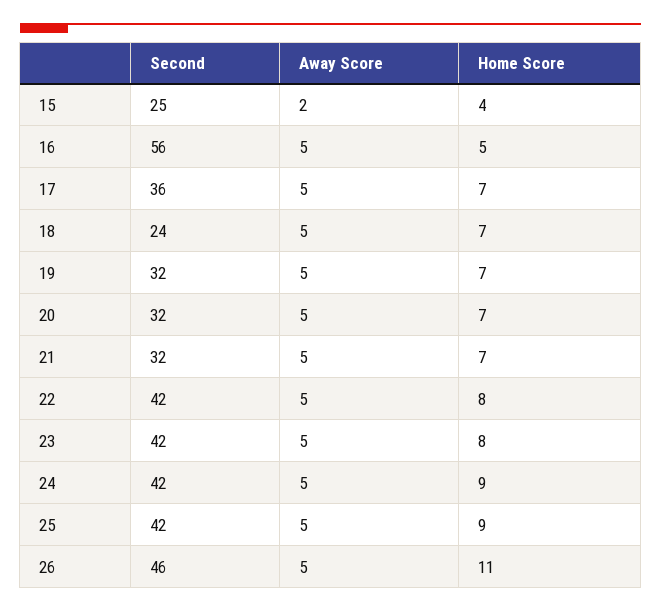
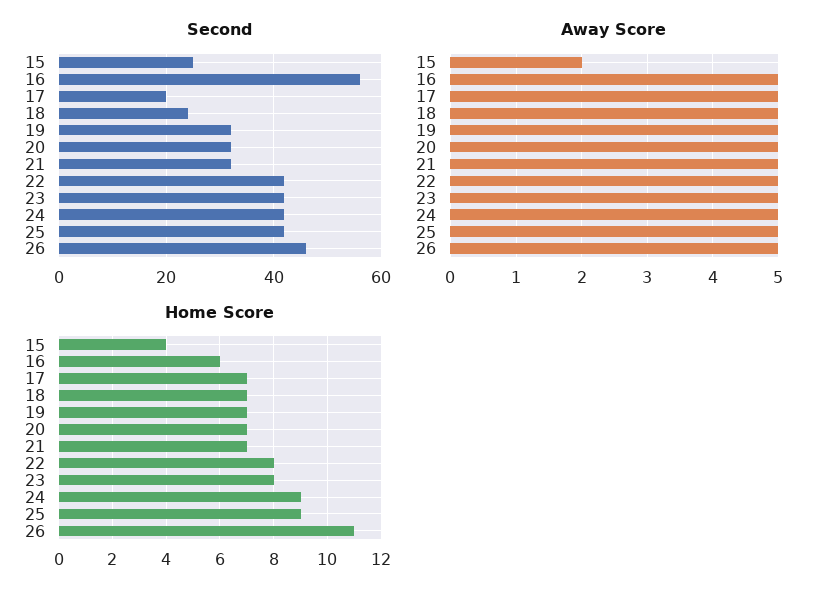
  {
    "Second": {
      "15": 25,
      "16": 56,
-     "17": 36,
+     "17": 20,
      "18": 24,
      "19": 32,
      "20": 32,
      "21": 32,
      "22": 42,
      "23": 42,
      "24": 42,
      "25": 42,
      "26": 46
    },
    "Away Score": {
      "15": 2,
      "16": 5,
      "17": 5,
      "18": 5,
      "19": 5,
      "20": 5,
      "21": 5,
      "22": 5,
      "23": 5,
      "24": 5,
      "25": 5,
      "26": 5
    },
    "Home Score": {
      "15": 4,
-     "16": 5,
+     "16": 6,
      "17": 7,
      "18": 7,
      "19": 7,
      "20": 7,
      "21": 7,
      "22": 8,
      "23": 8,
      "24": 9,
      "25": 9,
      "26": 11
    }
  }

